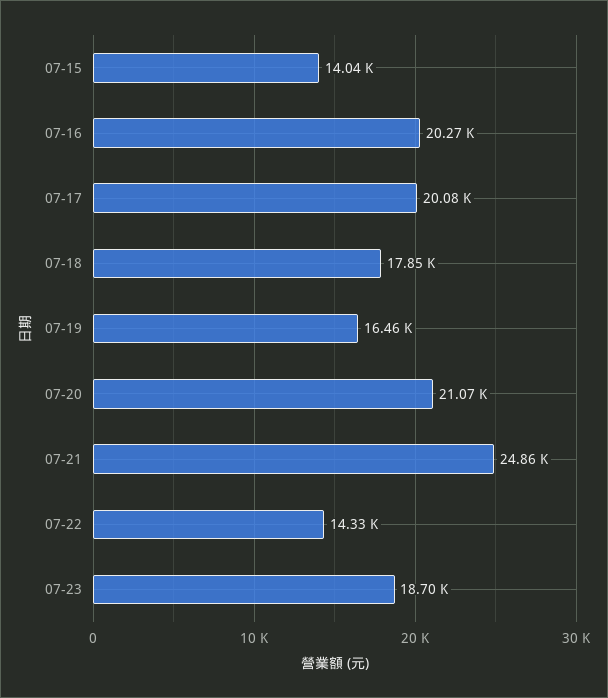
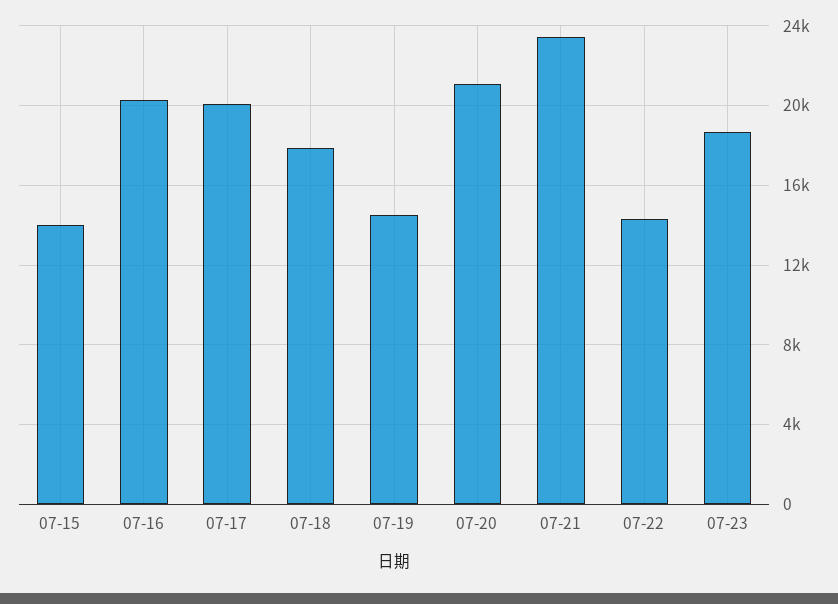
  {
    "07-15": 14040,
    "07-16": 20270,
    "07-17": 20080,
    "07-18": 17850,
-   "07-19": 16460,
+   "07-19": 14500,
    "07-20": 21070,
-   "07-21": 24860,
+   "07-21": 23500,
    "07-22": 14330,
    "07-23": 18700
  }

